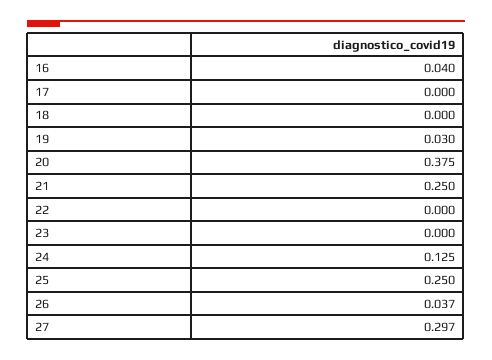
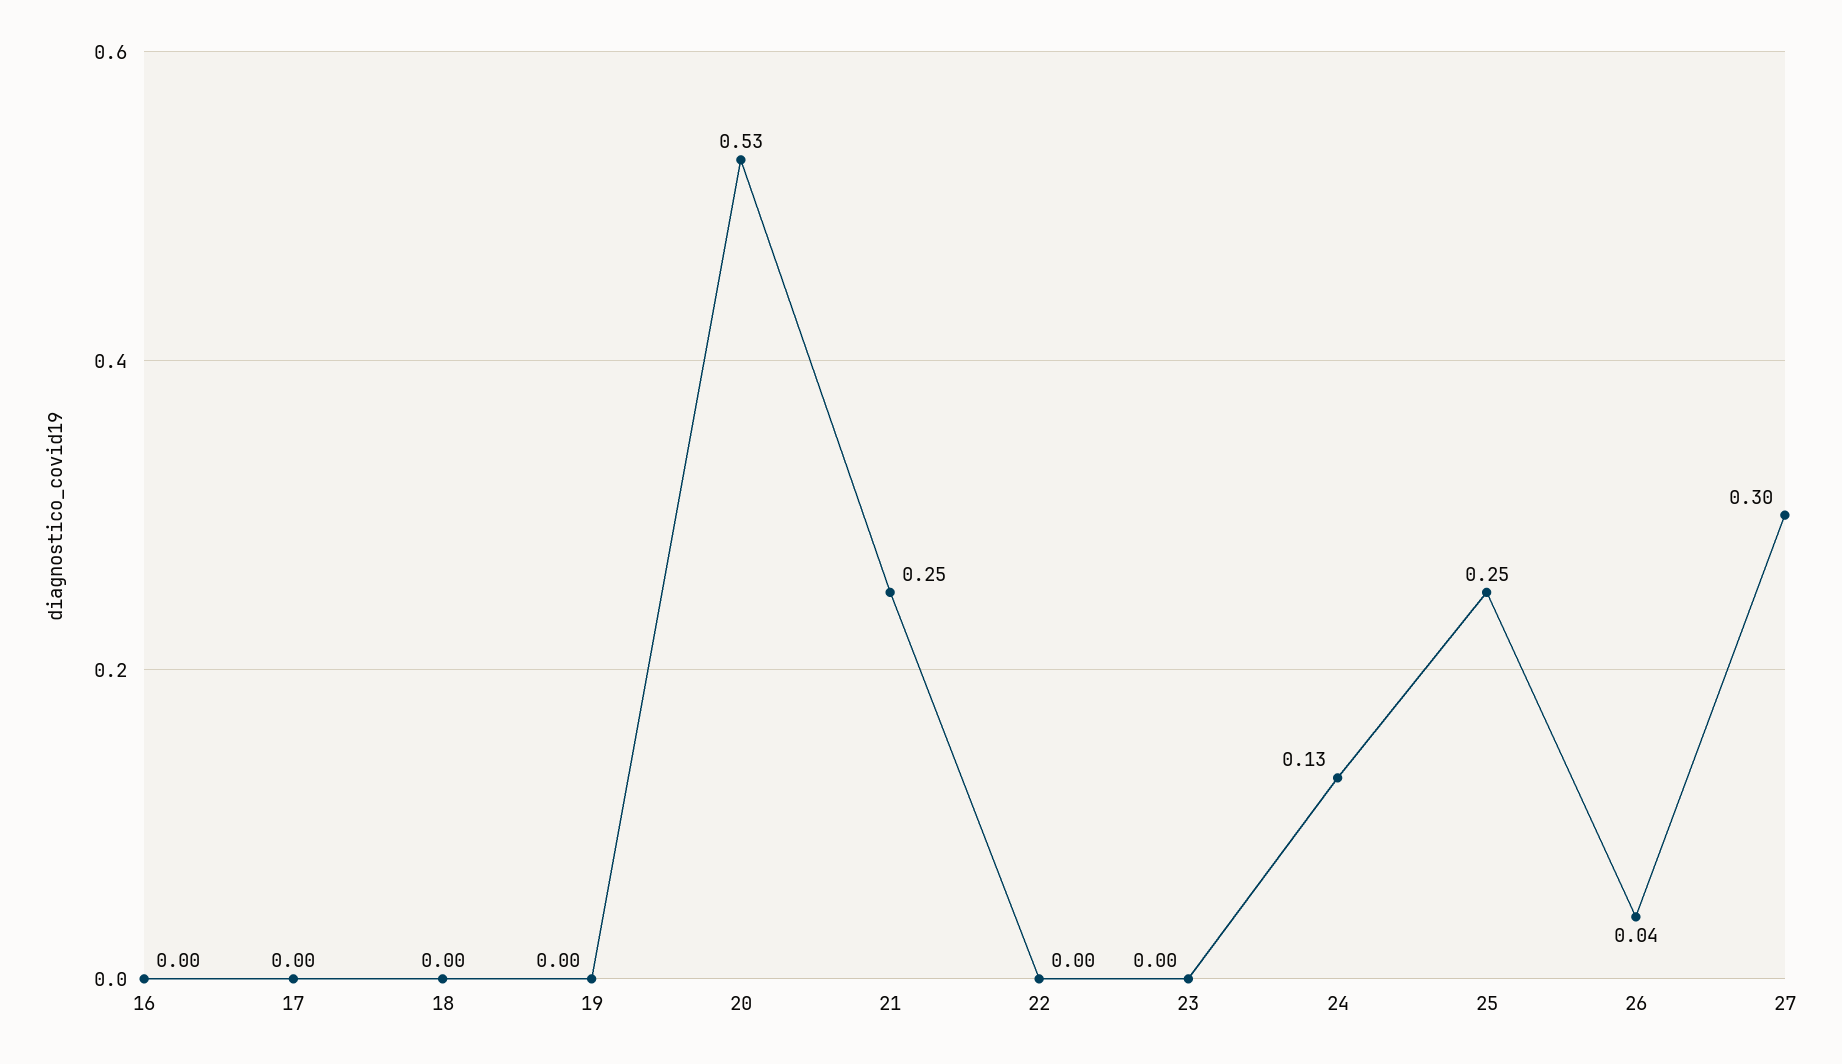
  {
-   "16": 0.04,
+   "16": 0,
    "17": 0,
    "18": 0,
-   "19": 0.03,
+   "19": 0,
-   "20": 0.375,
+   "20": 0.53,
    "21": 0.25,
    "22": 0,
    "23": 0,
    "24": 0.125,
    "25": 0.25,
    "26": 0.037,
    "27": 0.297
  }

